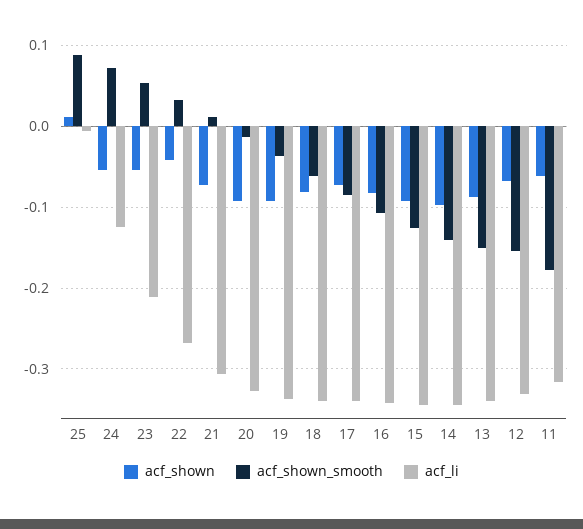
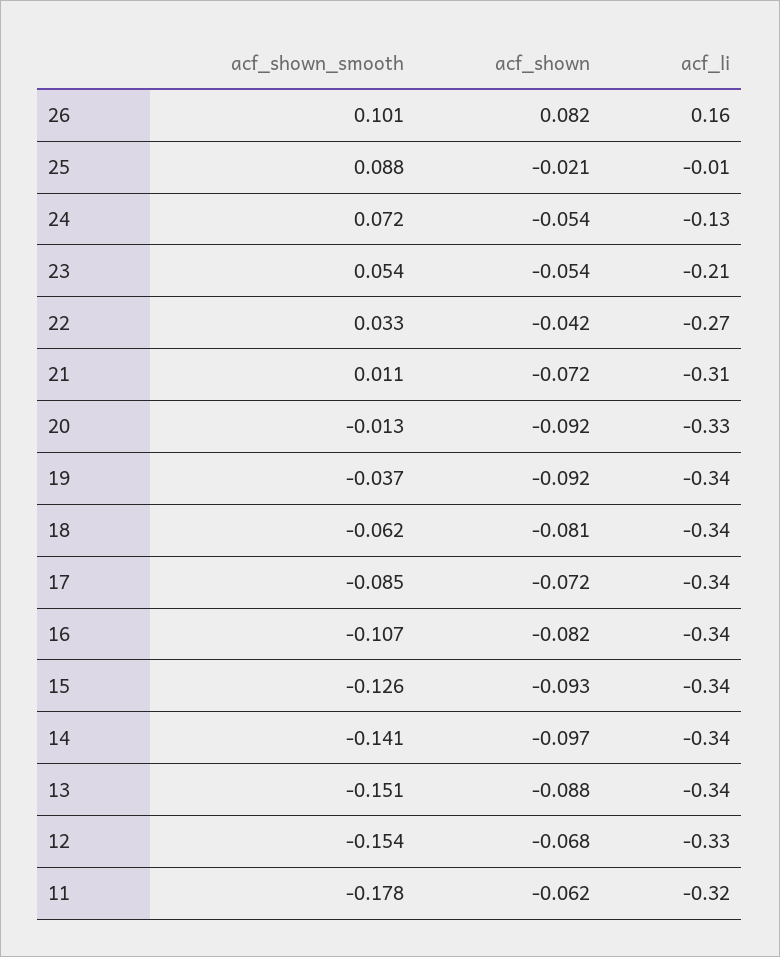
  {
    "acf_shown": {
-     "25": 0.01,
+     "25": -0.021,
      "24": -0.054,
      "23": -0.054,
      "22": -0.042,
      "21": -0.072,
      "20": -0.092,
      "19": -0.092,
      "18": -0.081,
      "17": -0.072,
      "16": -0.082,
      "15": -0.093,
      "14": -0.097,
      "13": -0.088,
      "12": -0.068,
-     "11": -0.062
+     "11": -0.062,
+     "26": 0.082
    },
    "acf_shown_smooth": {
      "25": 0.088,
      "24": 0.072,
      "23": 0.054,
      "22": 0.033,
      "21": 0.011,
      "20": -0.013,
      "19": -0.037,
      "18": -0.062,
      "17": -0.085,
      "16": -0.107,
      "15": -0.126,
      "14": -0.141,
      "13": -0.151,
      "12": -0.154,
-     "11": -0.178
+     "11": -0.178,
+     "26": 0.101
    },
    "acf_li": {
      "25": -0.01,
      "24": -0.13,
      "23": -0.21,
      "22": -0.27,
      "21": -0.31,
      "20": -0.33,
      "19": -0.34,
      "18": -0.34,
      "17": -0.34,
      "16": -0.34,
      "15": -0.34,
      "14": -0.34,
      "13": -0.34,
      "12": -0.33,
-     "11": -0.32
+     "11": -0.32,
+     "26": 0.16
    }
  }

